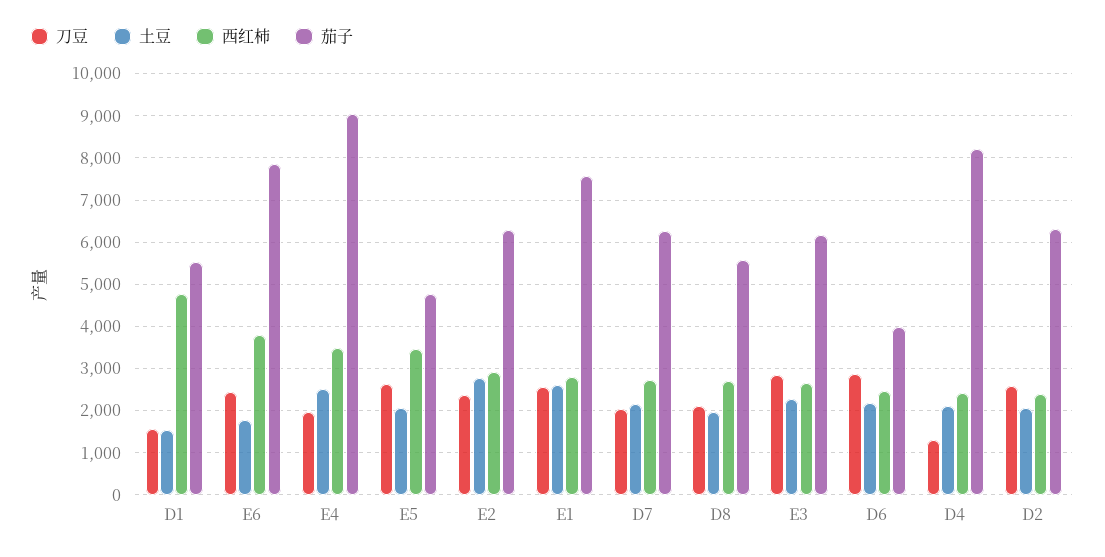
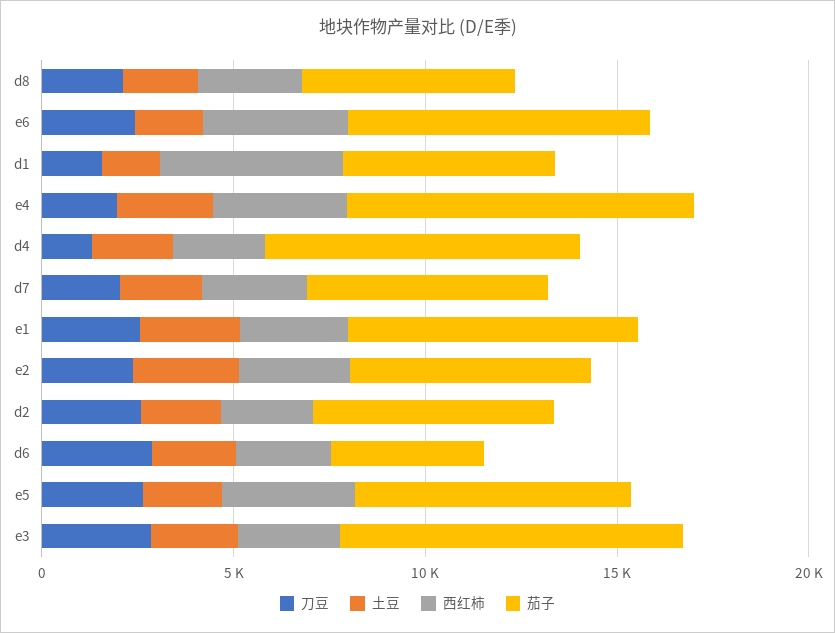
  {
    "刀豆": {
      "D1": 1600,
      "E6": 2400,
      "E4": 2000,
      "E5": 2600,
      "E2": 2400,
      "E1": 2600,
      "D7": 2000,
      "D8": 2200,
      "E3": 2800,
      "D6": 2800,
      "D4": 1400,
      "D2": 2600
    },
    "土豆": {
      "D1": 1600,
      "E6": 1800,
      "E4": 2600,
      "E5": 2000,
      "E2": 2800,
      "E1": 2600,
      "D7": 2200,
      "D8": 2000,
      "E3": 2200,
      "D6": 2200,
      "D4": 2200,
      "D2": 2000
    },
    "西红柿": {
      "D1": 4800,
      "E6": 3800,
      "E4": 3400,
      "E5": 3400,
      "E2": 3000,
      "E1": 2800,
      "D7": 2800,
      "D8": 2800,
      "E3": 2600,
      "D6": 2400,
      "D4": 2400,
      "D2": 2400
    },
    "茄子": {
      "D1": 5600,
      "E6": 7800,
      "E4": 9000,
-     "E5": 4800,
+     "E5": 7000,
      "E2": 6200,
      "E1": 7600,
      "D7": 6200,
      "D8": 5600,
-     "E3": 6200,
+     "E3": 9000,
      "D6": 4000,
      "D4": 8200,
      "D2": 6400
    }
  }

